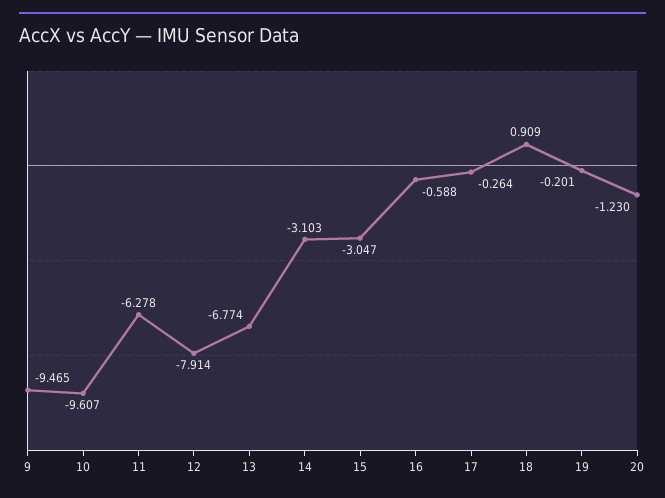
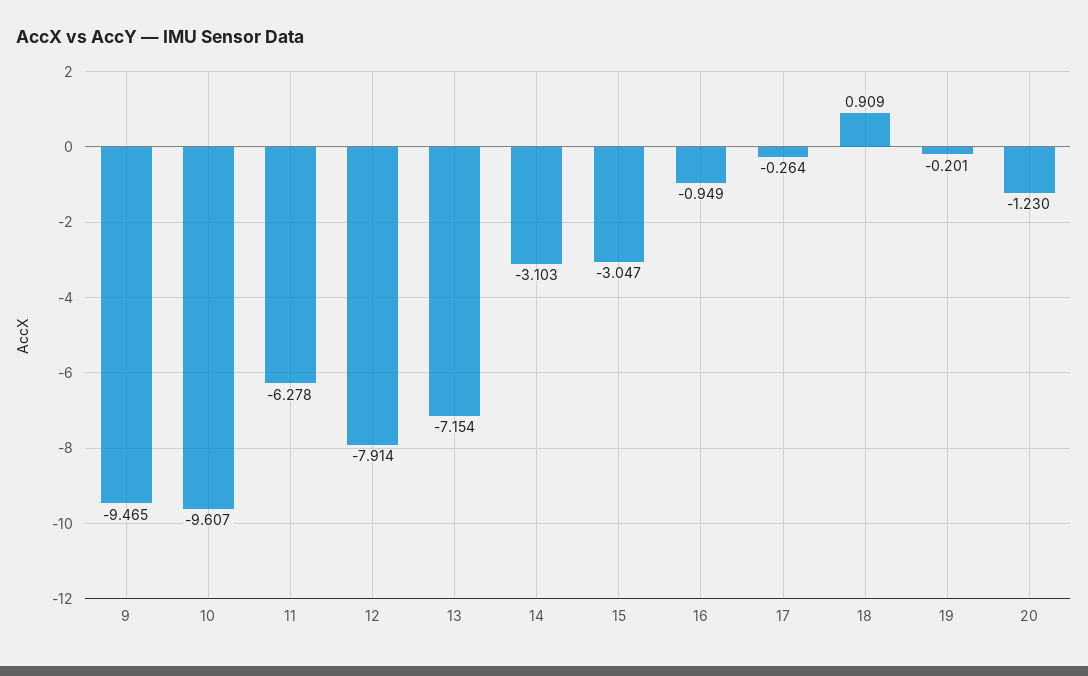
  {
    "9": -9.465,
    "10": -9.607,
    "11": -6.278,
    "12": -7.914,
-   "13": -6.774,
+   "13": -7.154,
    "14": -3.103,
    "15": -3.047,
-   "16": -0.588,
+   "16": -0.949,
    "17": -0.264,
    "18": 0.909,
    "19": -0.201,
    "20": -1.23
  }

